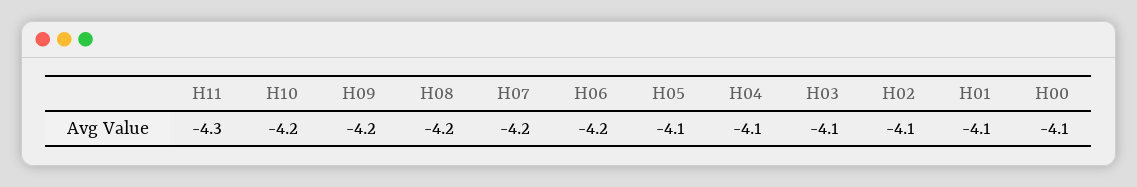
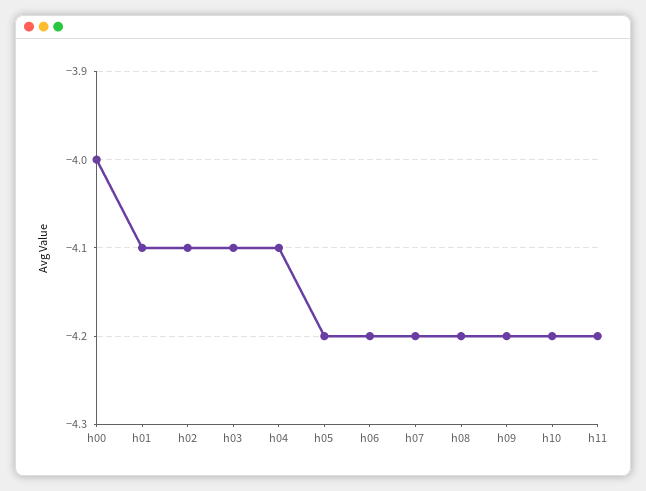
  {
-   "H11": -4.3,
+   "H11": -4.2,
    "H10": -4.2,
    "H09": -4.2,
    "H08": -4.2,
    "H07": -4.2,
    "H06": -4.2,
-   "H05": -4.1,
+   "H05": -4.2,
    "H04": -4.1,
    "H03": -4.1,
    "H02": -4.1,
    "H01": -4.1,
-   "H00": -4.1
+   "H00": -4
  }

